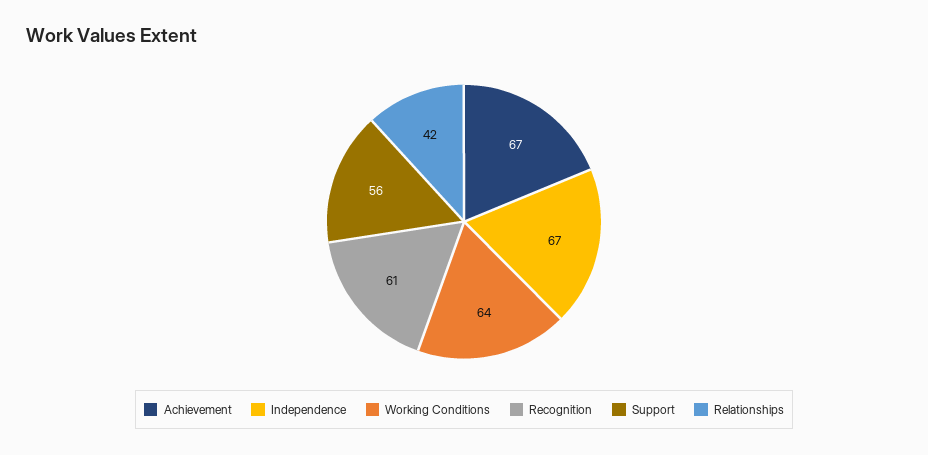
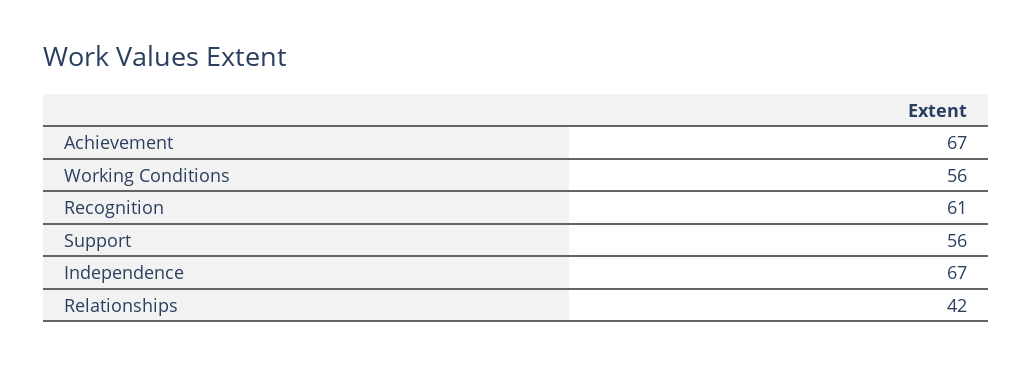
  {
    "Achievement": 67,
    "Independence": 67,
-   "Working Conditions": 64,
+   "Working Conditions": 56,
    "Recognition": 61,
    "Support": 56,
    "Relationships": 42
  }

